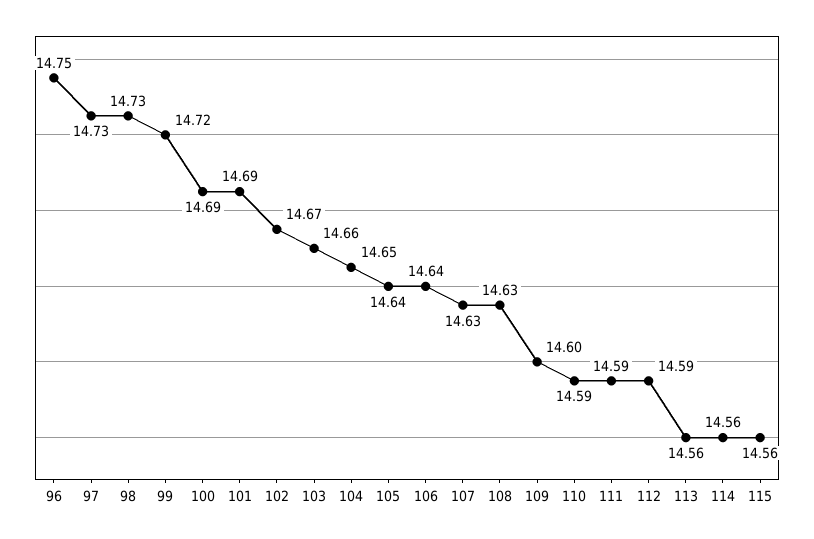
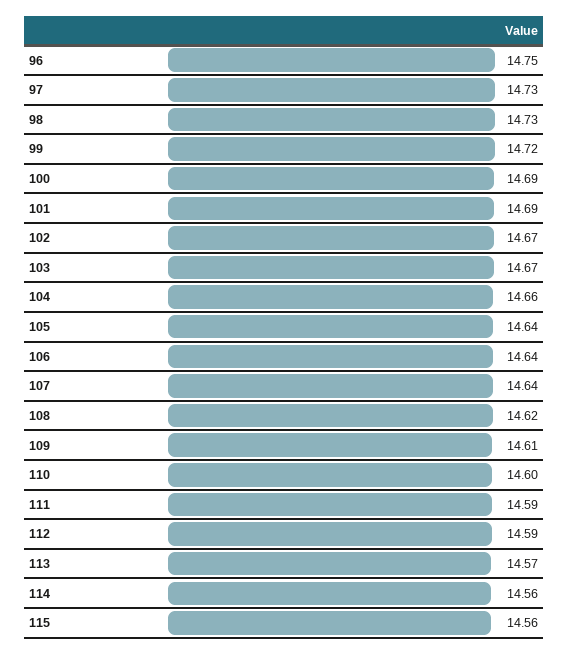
  {
    "96": 14.75,
    "97": 14.73,
    "98": 14.73,
    "99": 14.72,
    "100": 14.69,
    "101": 14.69,
    "102": 14.67,
-   "103": 14.66,
+   "103": 14.67,
-   "104": 14.65,
+   "104": 14.66,
    "105": 14.64,
    "106": 14.64,
-   "107": 14.63,
+   "107": 14.64,
-   "108": 14.63,
+   "108": 14.62,
-   "109": 14.6,
+   "109": 14.61,
-   "110": 14.59,
+   "110": 14.6,
    "111": 14.59,
    "112": 14.59,
-   "113": 14.56,
+   "113": 14.57,
    "114": 14.56,
    "115": 14.56
  }

